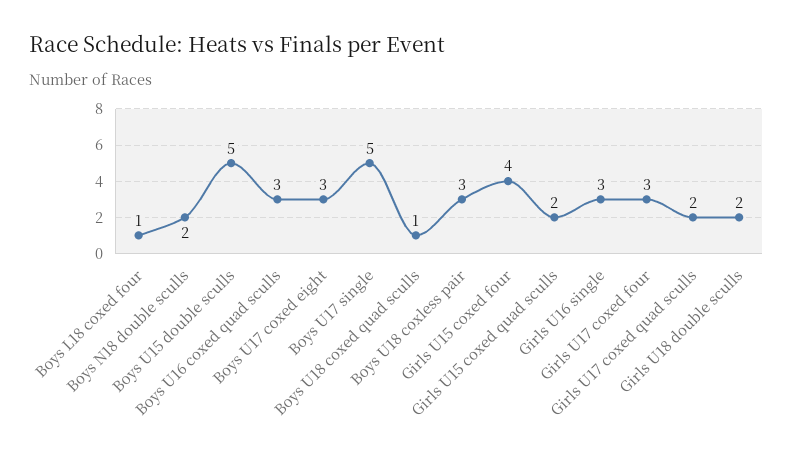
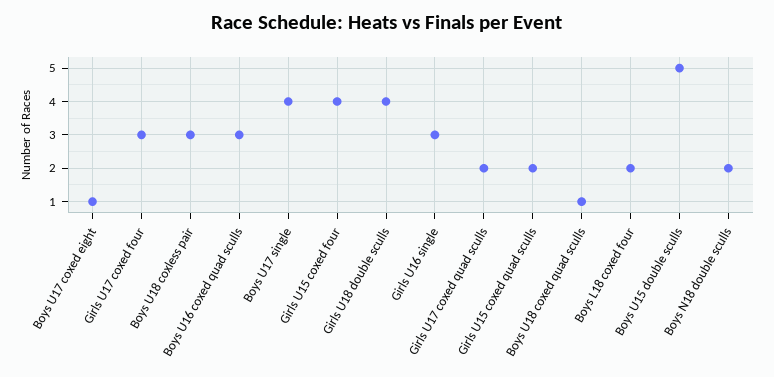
  {
-   "Boys L18 coxed four": 1,
+   "Boys L18 coxed four": 2,
    "Boys N18 double sculls": 2,
    "Boys U15 double sculls": 5,
    "Boys U16 coxed quad sculls": 3,
-   "Boys U17 coxed eight": 3,
+   "Boys U17 coxed eight": 1,
-   "Boys U17 single": 5,
+   "Boys U17 single": 4,
    "Boys U18 coxed quad sculls": 1,
    "Boys U18 coxless pair": 3,
    "Girls U15 coxed four": 4,
    "Girls U15 coxed quad sculls": 2,
    "Girls U16 single": 3,
    "Girls U17 coxed four": 3,
    "Girls U17 coxed quad sculls": 2,
-   "Girls U18 double sculls": 2
+   "Girls U18 double sculls": 4
  }

